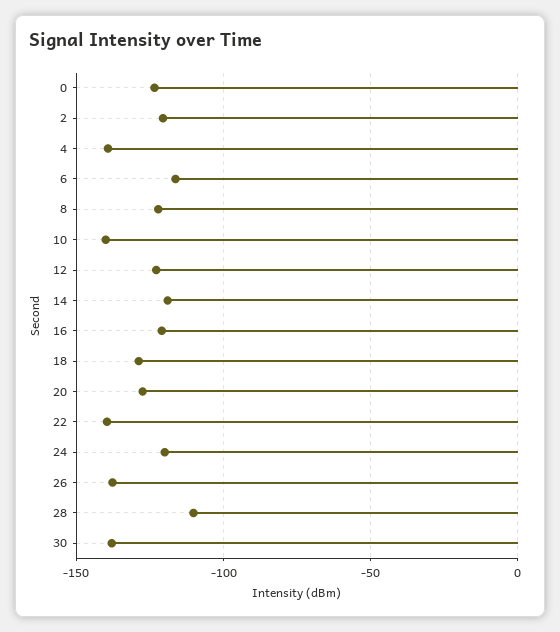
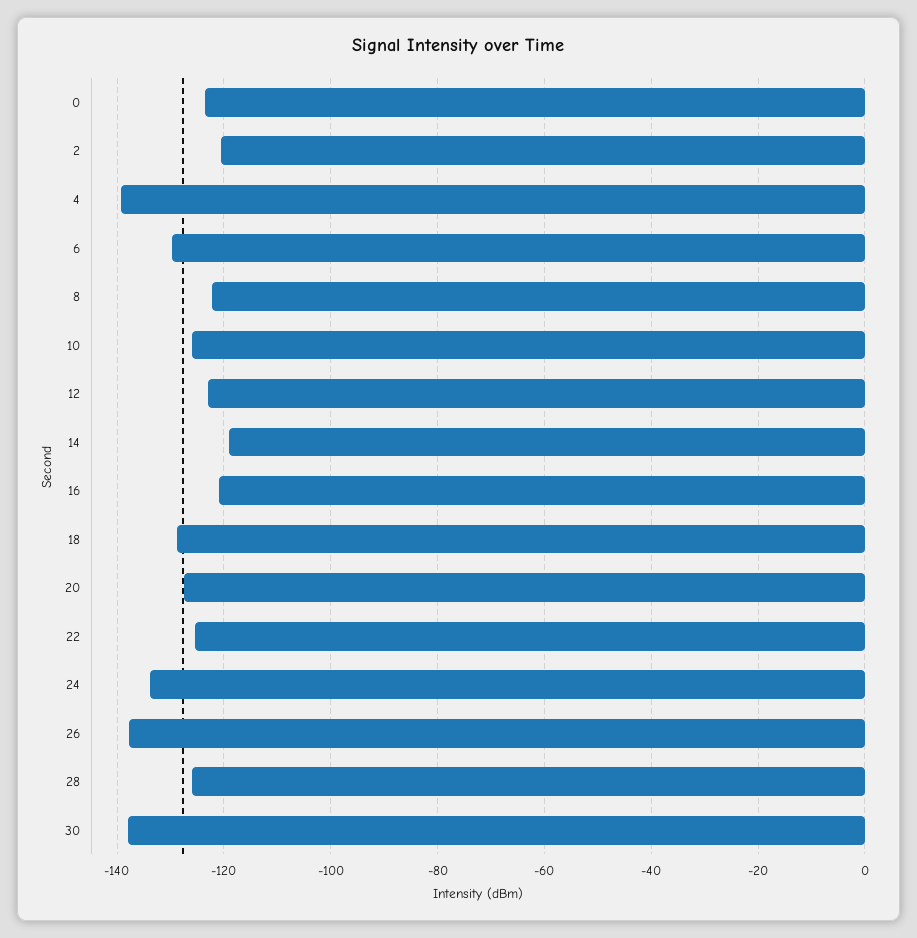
  {
    "0": -124,
    "2": -120,
    "4": -140,
-   "6": -115,
+   "6": -130,
    "8": -122,
-   "10": -140,
+   "10": -126,
    "12": -122,
    "14": -120,
    "16": -122,
    "18": -128,
    "20": -128,
-   "22": -140,
+   "22": -126,
-   "24": -120,
+   "24": -134,
    "26": -138,
-   "28": -110,
+   "28": -126,
    "30": -138
  }

